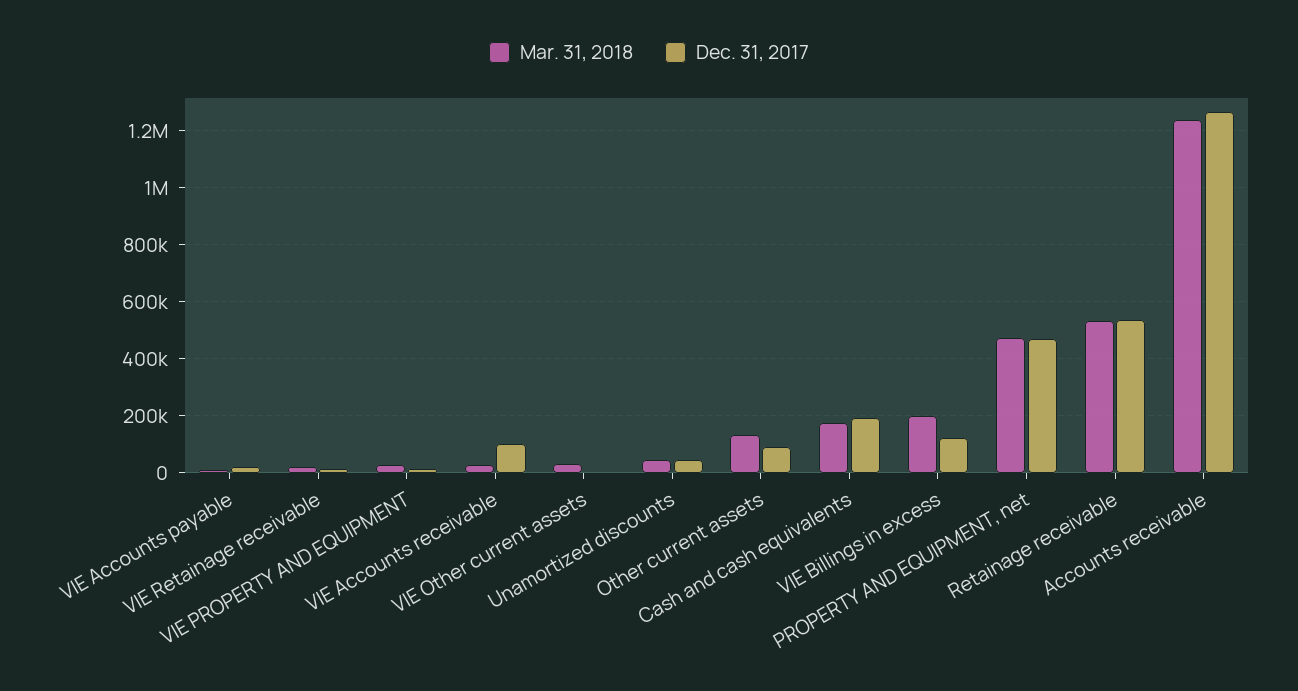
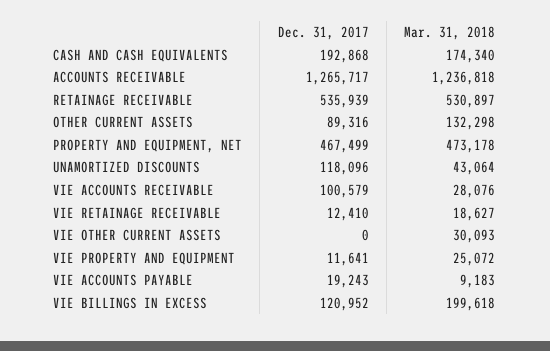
  {
    "Mar. 31, 2018": {
      "VIE Accounts payable": 9183,
      "VIE Retainage receivable": 18627,
      "VIE PROPERTY AND EQUIPMENT": 25072,
      "VIE Accounts receivable": 28076,
      "VIE Other current assets": 30093,
      "Unamortized discounts": 43064,
      "Other current assets": 132298,
      "Cash and cash equivalents": 174340,
      "VIE Billings in excess": 199618,
      "PROPERTY AND EQUIPMENT, net": 473178,
      "Retainage receivable": 530897,
      "Accounts receivable": 1236818
    },
    "Dec. 31, 2017": {
      "VIE Accounts payable": 19243,
      "VIE Retainage receivable": 12410,
      "VIE PROPERTY AND EQUIPMENT": 11641,
      "VIE Accounts receivable": 100579,
      "VIE Other current assets": 0,
-     "Unamortized discounts": 50000,
+     "Unamortized discounts": 118096,
      "Other current assets": 89316,
      "Cash and cash equivalents": 192868,
      "VIE Billings in excess": 120952,
      "PROPERTY AND EQUIPMENT, net": 467499,
      "Retainage receivable": 535939,
      "Accounts receivable": 1265717
    }
  }

